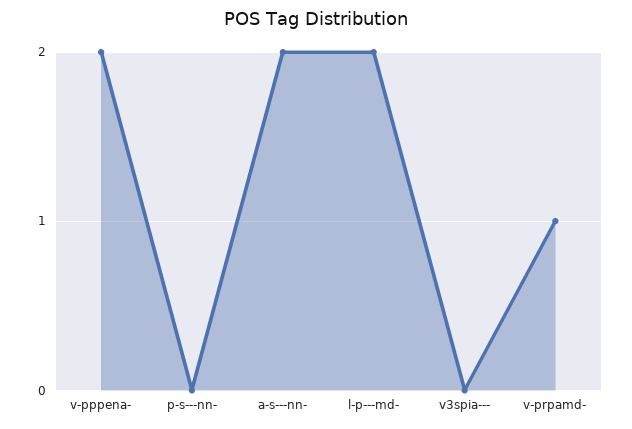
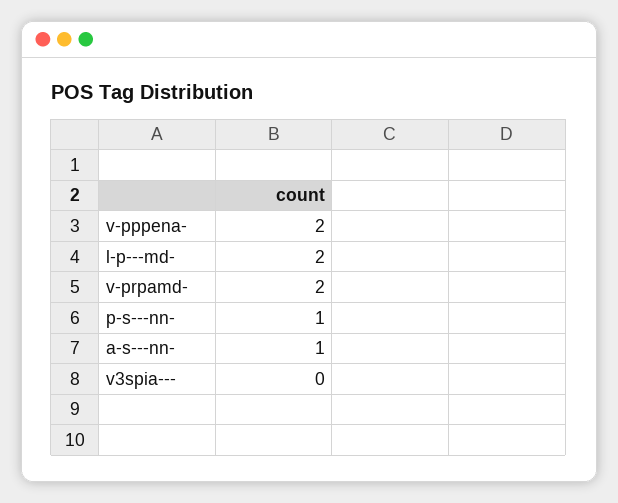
  {
    "v-pppena-": 2,
-   "p-s---nn-": 0,
+   "p-s---nn-": 1,
-   "a-s---nn-": 2,
+   "a-s---nn-": 1,
    "l-p---md-": 2,
    "v3spia---": 0,
-   "v-prpamd-": 1
+   "v-prpamd-": 2
  }

